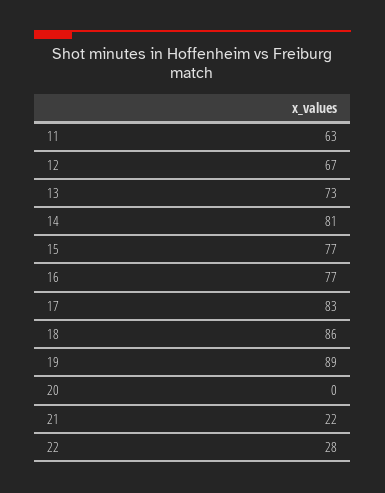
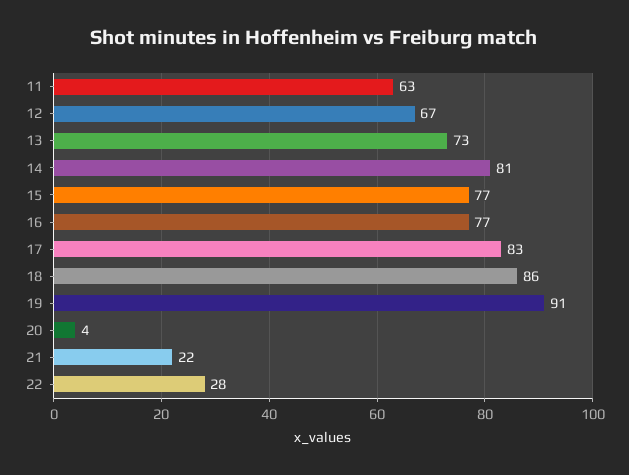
  {
    "11": 63,
    "12": 67,
    "13": 73,
    "14": 81,
    "15": 77,
    "16": 77,
    "17": 83,
    "18": 86,
-   "19": 89,
+   "19": 91,
-   "20": 0,
+   "20": 4,
    "21": 22,
    "22": 28
  }

